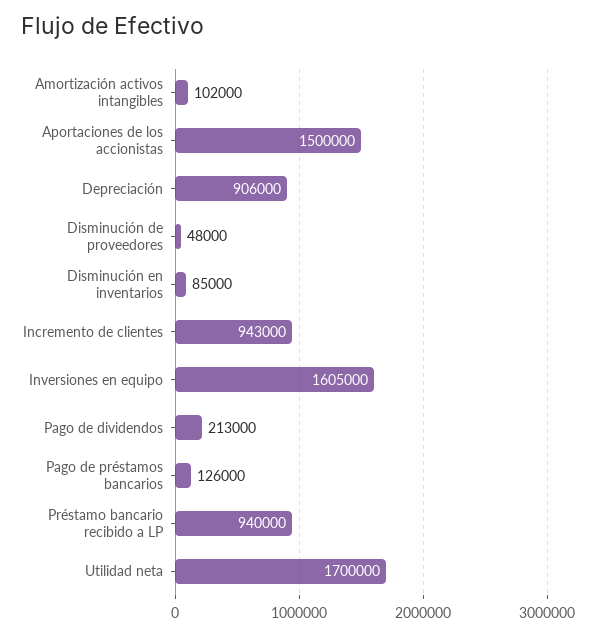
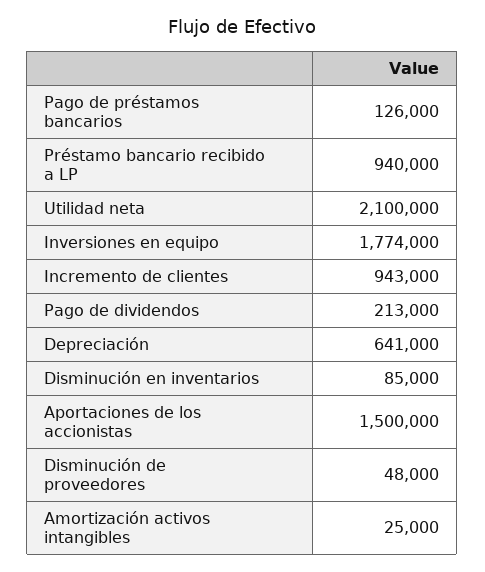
  {
-   "Amortización activos intangibles": 102000,
+   "Amortización activos intangibles": 25000,
    "Aportaciones de los accionistas": 1500000,
-   "Depreciación": 906000,
+   "Depreciación": 641000,
    "Disminución de proveedores": 48000,
    "Disminución en inventarios": 85000,
    "Incremento de clientes": 943000,
-   "Inversiones en equipo": 1605000,
+   "Inversiones en equipo": 1774000,
    "Pago de dividendos": 213000,
    "Pago de préstamos bancarios": 126000,
    "Préstamo bancario recibido a LP": 940000,
-   "Utilidad neta": 1700000
+   "Utilidad neta": 2100000
  }

